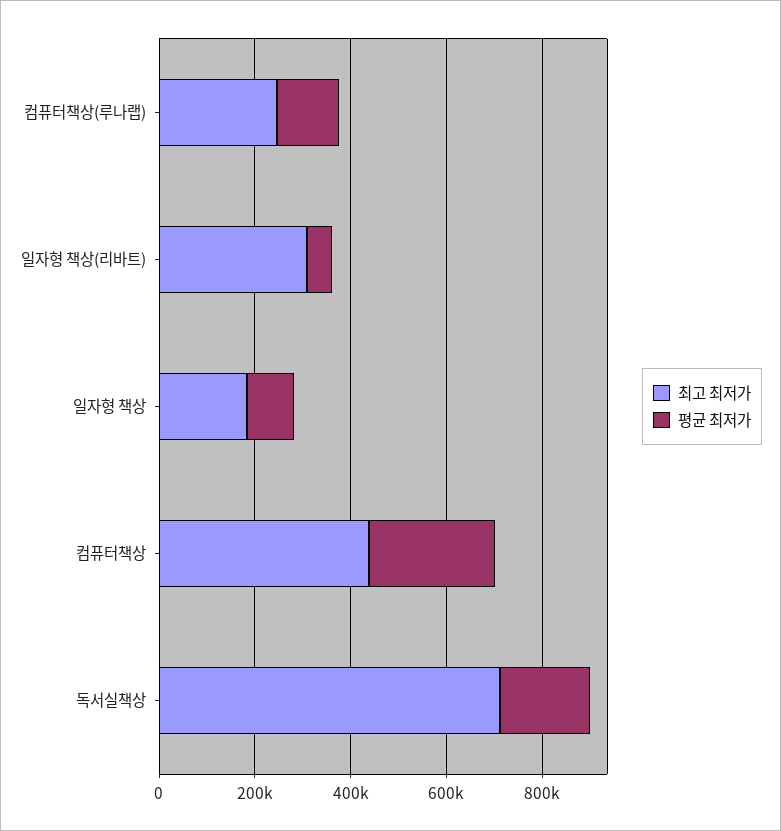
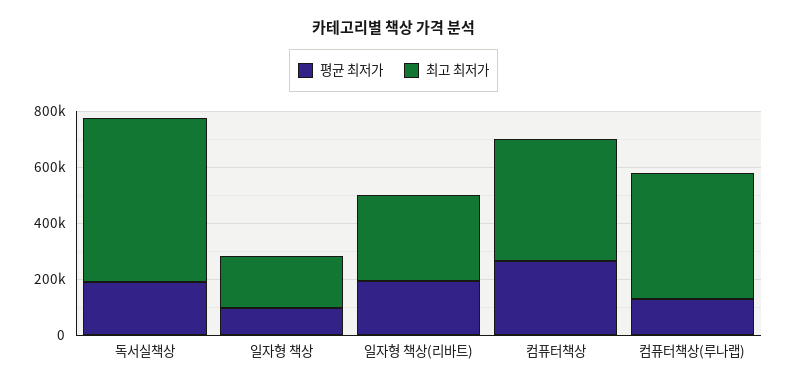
  {
    "최고 최저가": {
-     "컴퓨터책상(루나랩)": 250000,
+     "컴퓨터책상(루나랩)": 450000,
      "일자형 책상(리바트)": 300000,
      "일자형 책상": 200000,
      "컴퓨터책상": 450000,
-     "독서실책상": 700000
+     "독서실책상": 600000
    },
    "평균 최저가": {
      "컴퓨터책상(루나랩)": 150000,
-     "일자형 책상(리바트)": 50000,
+     "일자형 책상(리바트)": 200000,
      "일자형 책상": 100000,
      "컴퓨터책상": 250000,
      "독서실책상": 200000
    }
  }

